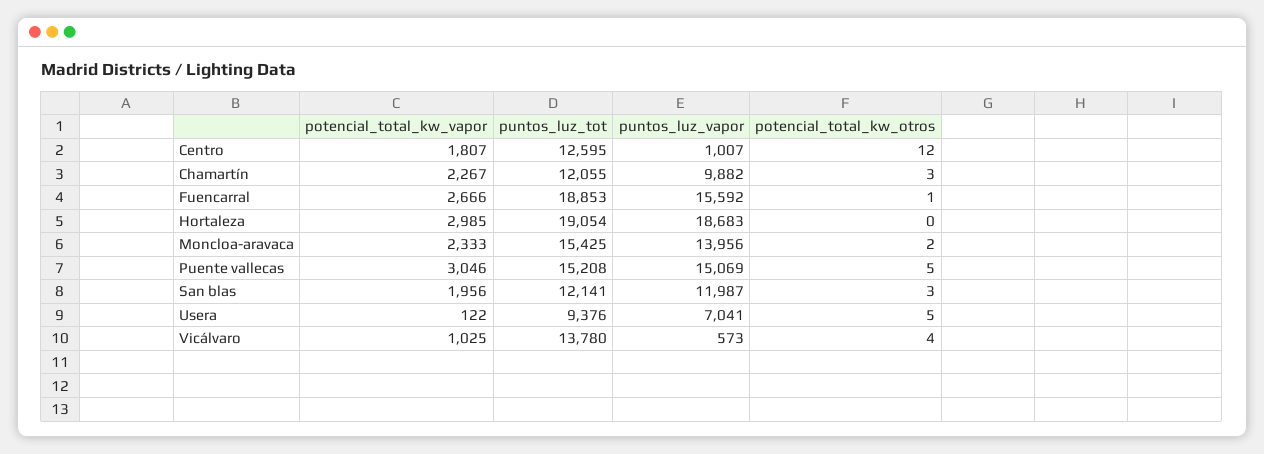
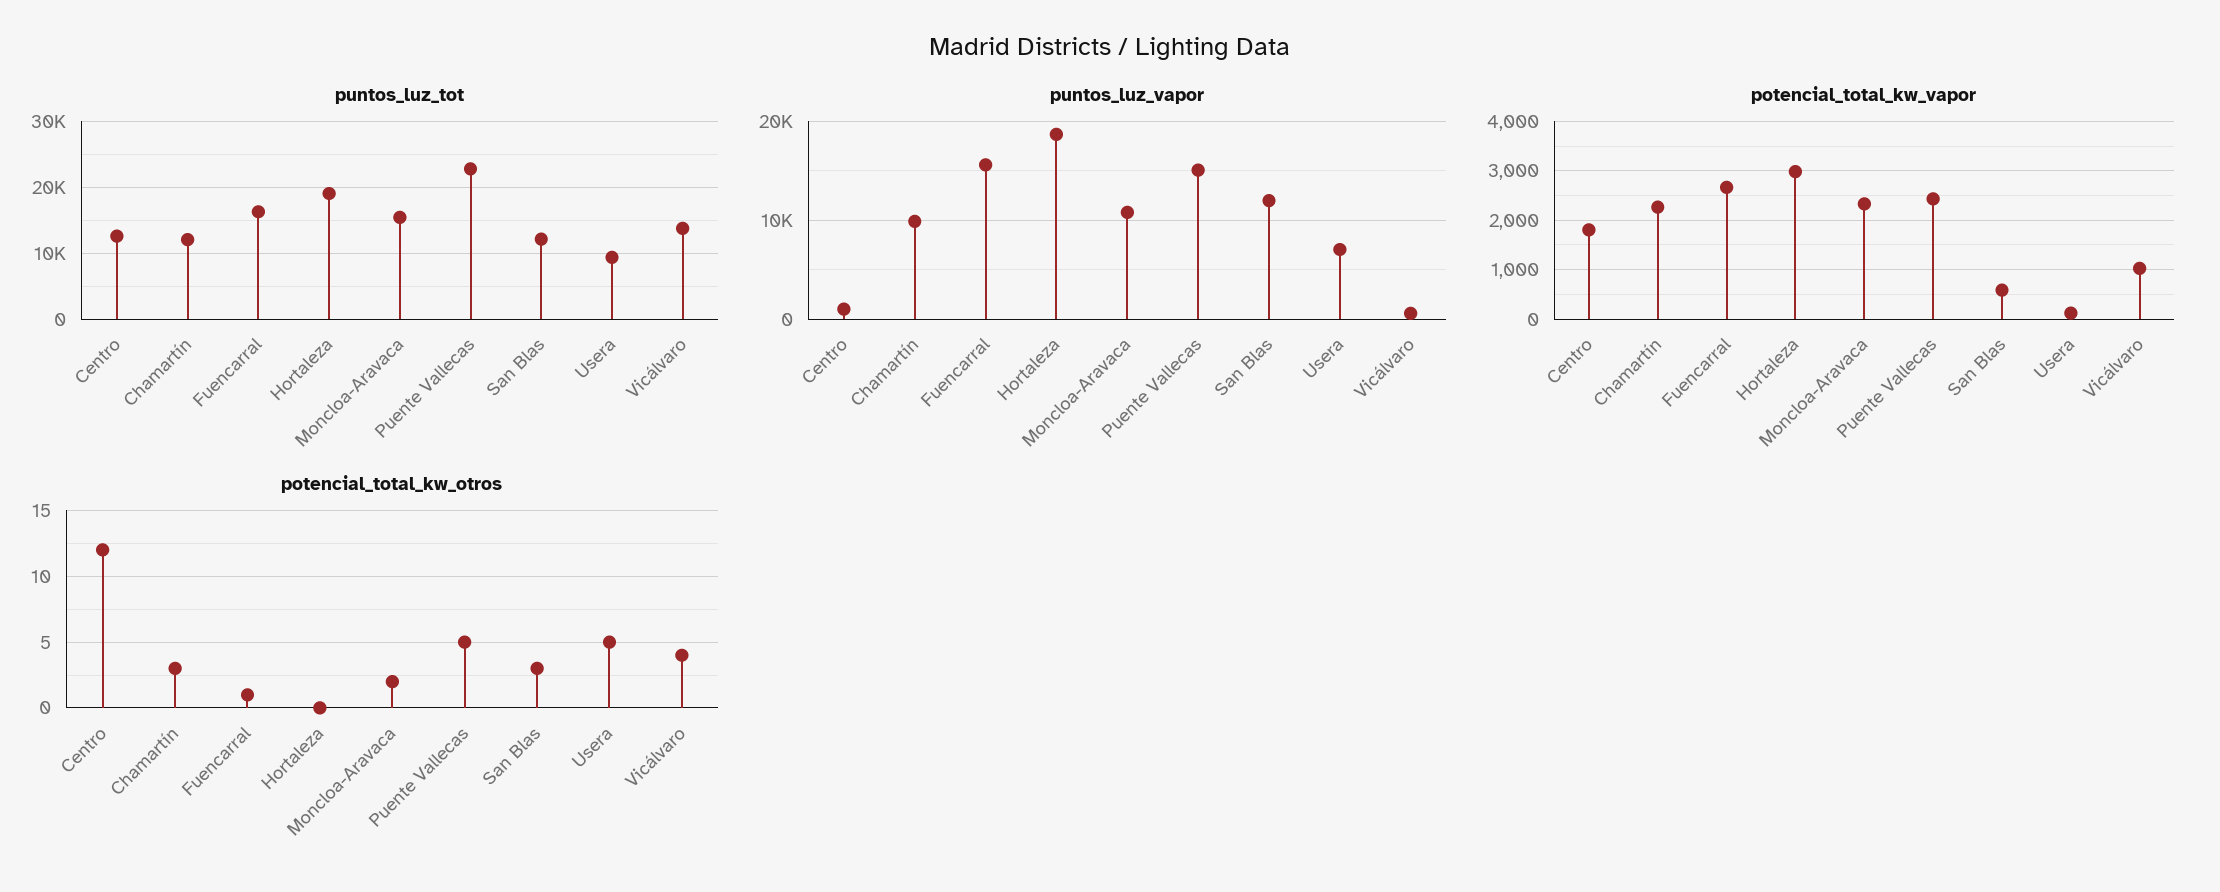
  {
    "potencial_total_kw_vapor": {
      "Centro": 1807,
      "Chamartín": 2267,
      "Fuencarral": 2666,
      "Hortaleza": 2985,
      "Moncloa-aravaca": 2333,
-     "Puente vallecas": 3046,
+     "Puente vallecas": 2400,
-     "San blas": 1956,
+     "San blas": 600,
      "Usera": 122,
      "Vicálvaro": 1025
    },
    "puntos_luz_tot": {
      "Centro": 12595,
      "Chamartín": 12055,
-     "Fuencarral": 18853,
+     "Fuencarral": 16000,
      "Hortaleza": 19054,
      "Moncloa-aravaca": 15425,
-     "Puente vallecas": 15208,
+     "Puente vallecas": 23000,
      "San blas": 12141,
      "Usera": 9376,
      "Vicálvaro": 13780
    },
    "puntos_luz_vapor": {
      "Centro": 1007,
      "Chamartín": 9882,
      "Fuencarral": 15592,
      "Hortaleza": 18683,
-     "Moncloa-aravaca": 13956,
+     "Moncloa-aravaca": 11000,
      "Puente vallecas": 15069,
      "San blas": 11987,
      "Usera": 7041,
      "Vicálvaro": 573
    },
    "potencial_total_kw_otros": {
      "Centro": 12,
      "Chamartín": 3,
      "Fuencarral": 1,
      "Hortaleza": 0,
      "Moncloa-aravaca": 2,
      "Puente vallecas": 5,
      "San blas": 3,
      "Usera": 5,
      "Vicálvaro": 4
    }
  }

